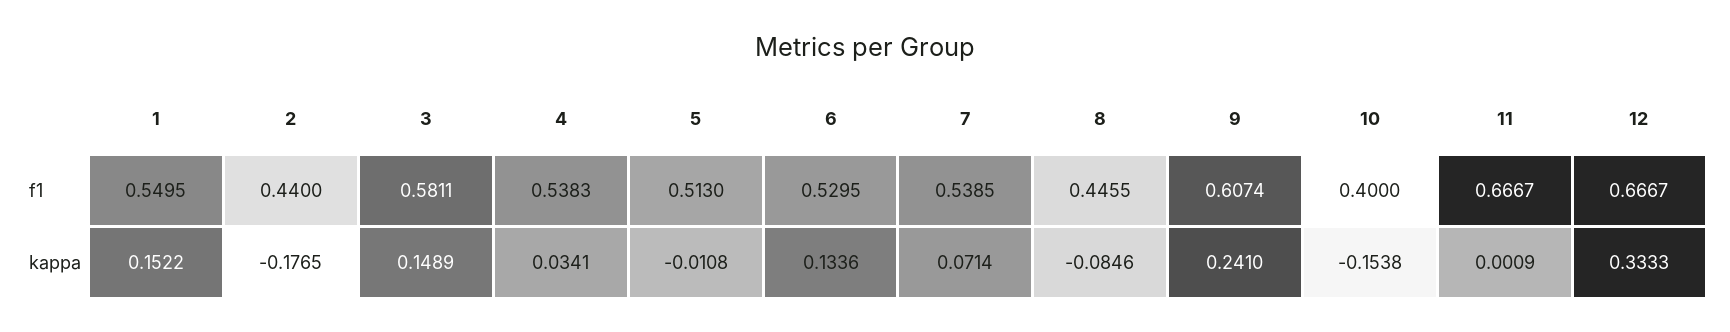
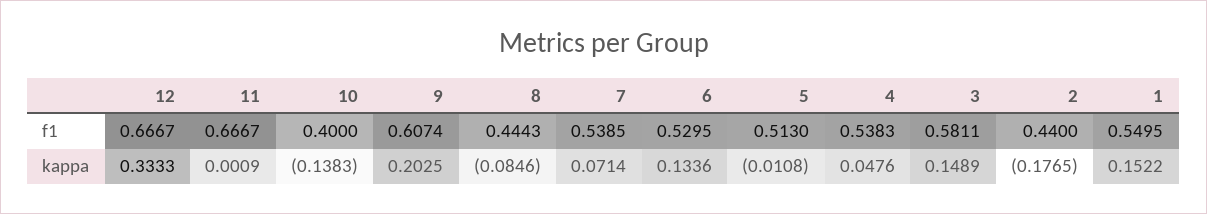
  {
    "1": {
      "f1": 0.5495,
      "kappa": 0.1522
    },
    "2": {
      "f1": 0.44,
      "kappa": -0.1765
    },
    "3": {
      "f1": 0.5811,
      "kappa": 0.1489
    },
    "4": {
      "f1": 0.5383,
-     "kappa": 0.0341
+     "kappa": 0.0476
    },
    "5": {
      "f1": 0.513,
      "kappa": -0.0108
    },
    "6": {
      "f1": 0.5295,
      "kappa": 0.1336
    },
    "7": {
      "f1": 0.5385,
      "kappa": 0.0714
    },
    "8": {
-     "f1": 0.4455,
+     "f1": 0.4443,
      "kappa": -0.0846
    },
    "9": {
      "f1": 0.6074,
-     "kappa": 0.241
+     "kappa": 0.2025
    },
    "10": {
      "f1": 0.4,
-     "kappa": -0.1538
+     "kappa": -0.1383
    },
    "11": {
      "f1": 0.6667,
      "kappa": 0.0009
    },
    "12": {
      "f1": 0.6667,
      "kappa": 0.3333
    }
  }

